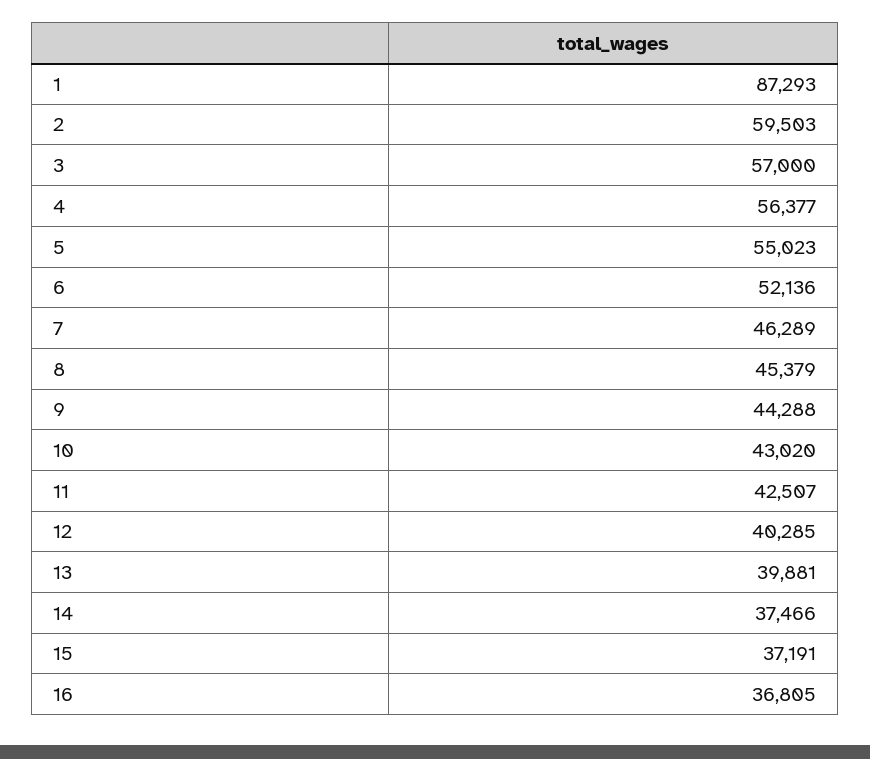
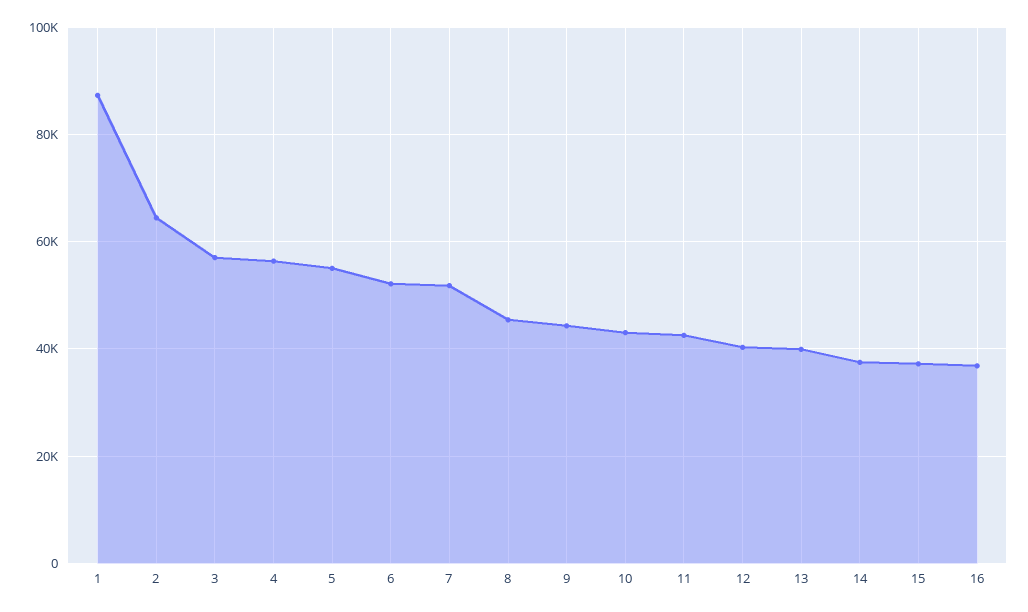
  {
    "1": 87293,
-   "2": 59503,
+   "2": 64000,
    "3": 57000,
    "4": 56377,
    "5": 55023,
    "6": 52136,
-   "7": 46289,
+   "7": 52000,
    "8": 45379,
    "9": 44288,
    "10": 43020,
    "11": 42507,
    "12": 40285,
    "13": 39881,
    "14": 37466,
    "15": 37191,
    "16": 36805
  }

